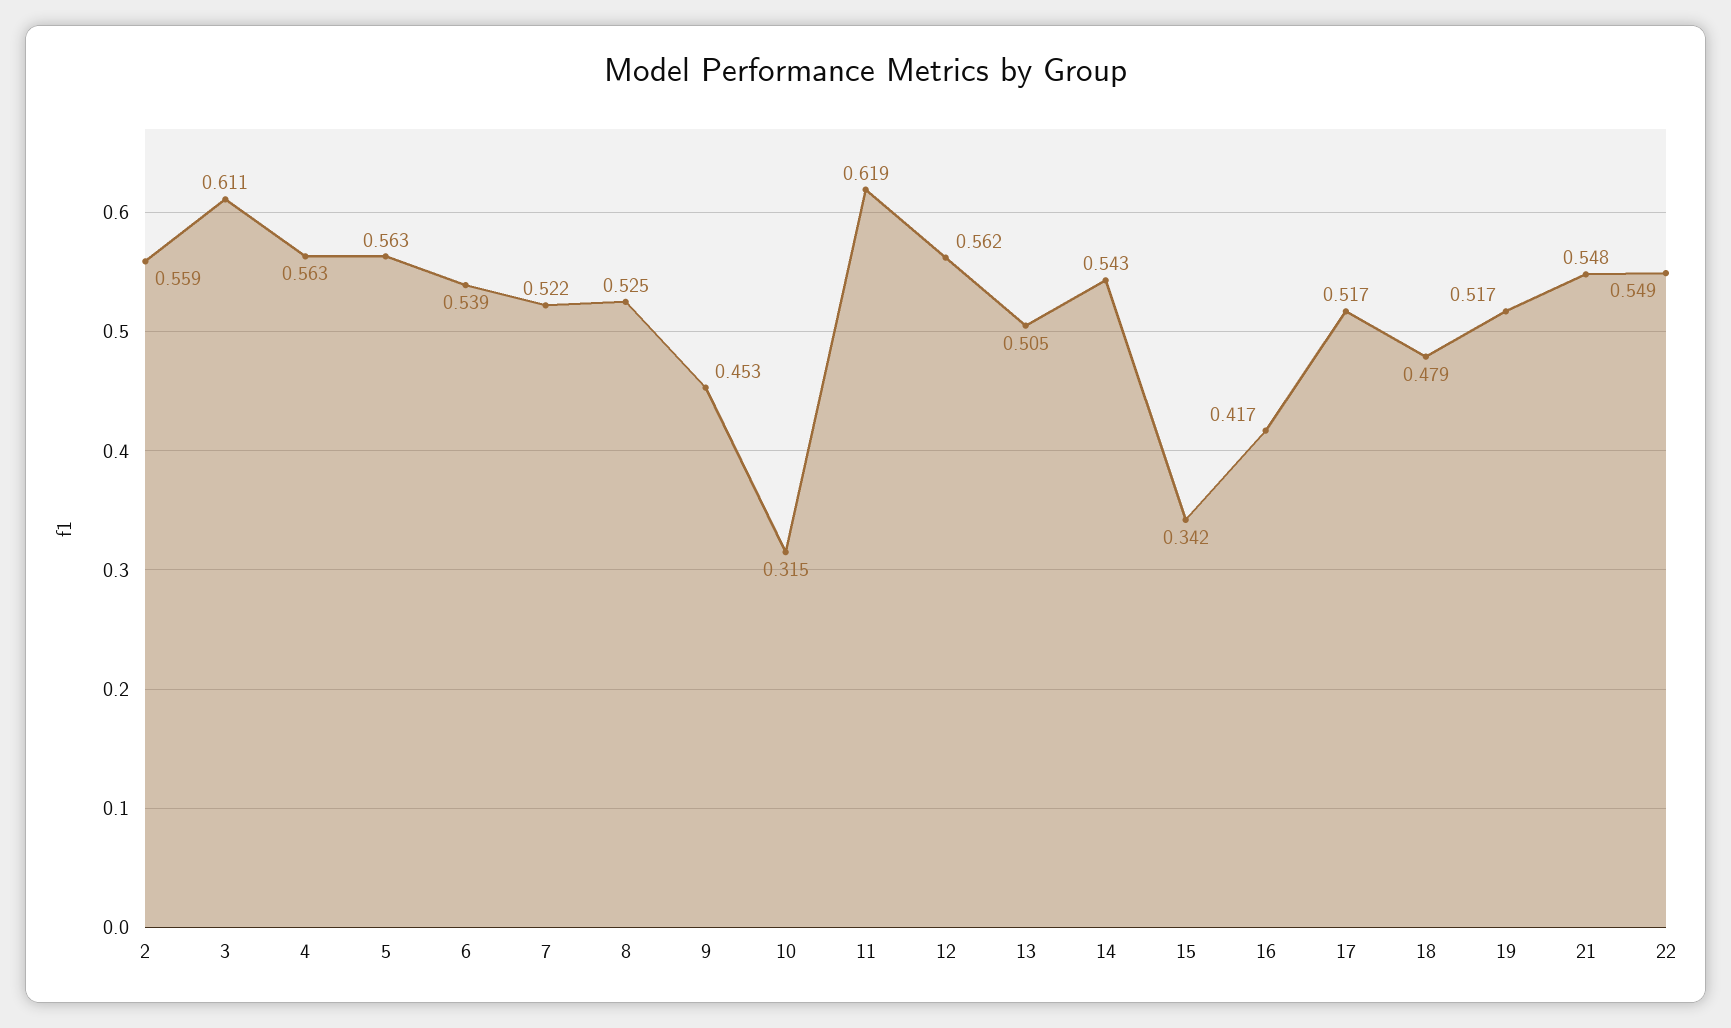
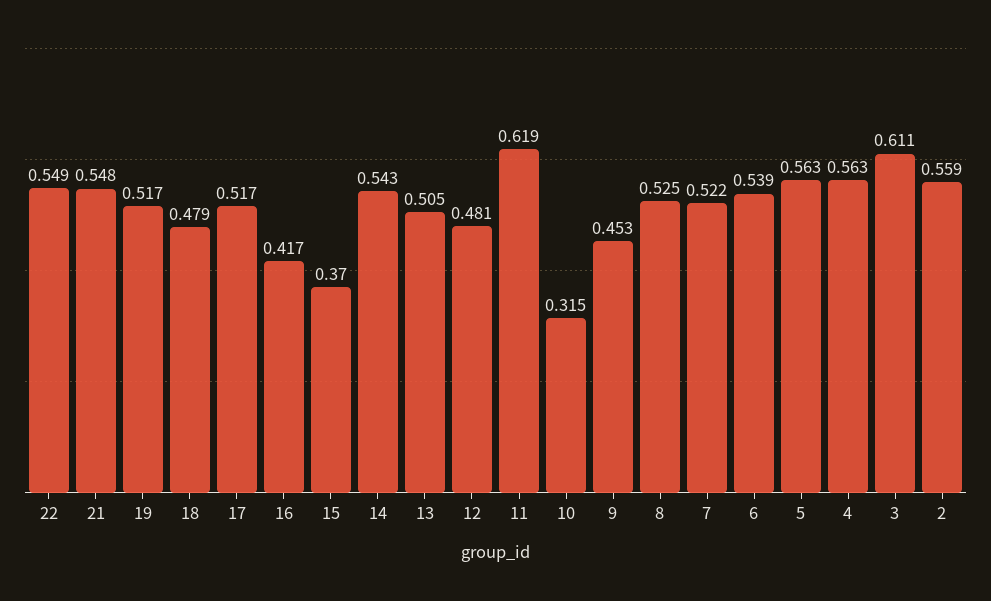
  {
    "2": 0.559,
    "3": 0.611,
    "4": 0.563,
    "5": 0.563,
    "6": 0.539,
    "7": 0.522,
    "8": 0.525,
    "9": 0.453,
    "10": 0.315,
    "11": 0.619,
-   "12": 0.562,
+   "12": 0.481,
    "13": 0.505,
    "14": 0.543,
-   "15": 0.342,
+   "15": 0.37,
    "16": 0.417,
    "17": 0.517,
    "18": 0.479,
    "19": 0.517,
    "21": 0.548,
    "22": 0.549
  }

